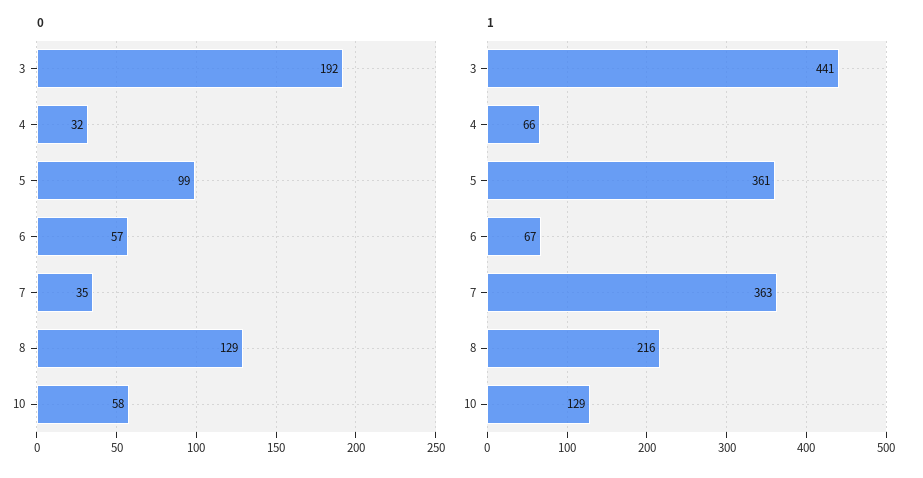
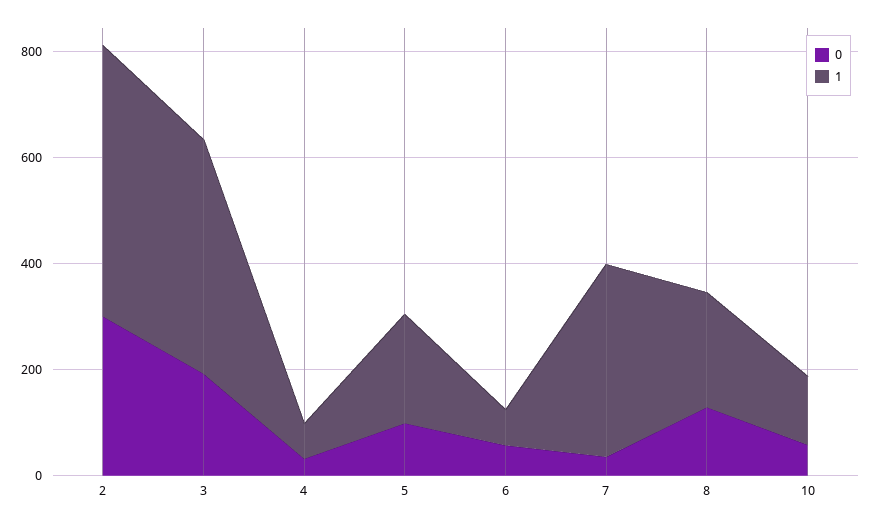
  {
    "0": {
      "3": 192,
      "4": 32,
      "5": 99,
      "6": 57,
      "7": 35,
      "8": 129,
-     "10": 58
+     "10": 58,
+     "2": 300
    },
    "1": {
      "3": 441,
      "4": 66,
-     "5": 361,
+     "5": 200,
      "6": 67,
      "7": 363,
      "8": 216,
-     "10": 129
+     "10": 129,
+     "2": 500
    }
  }

